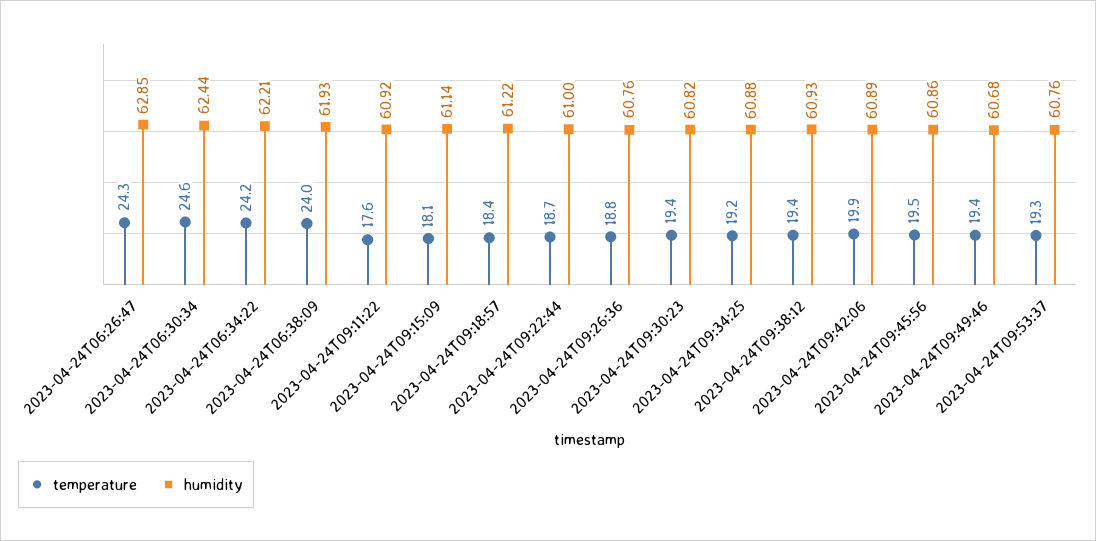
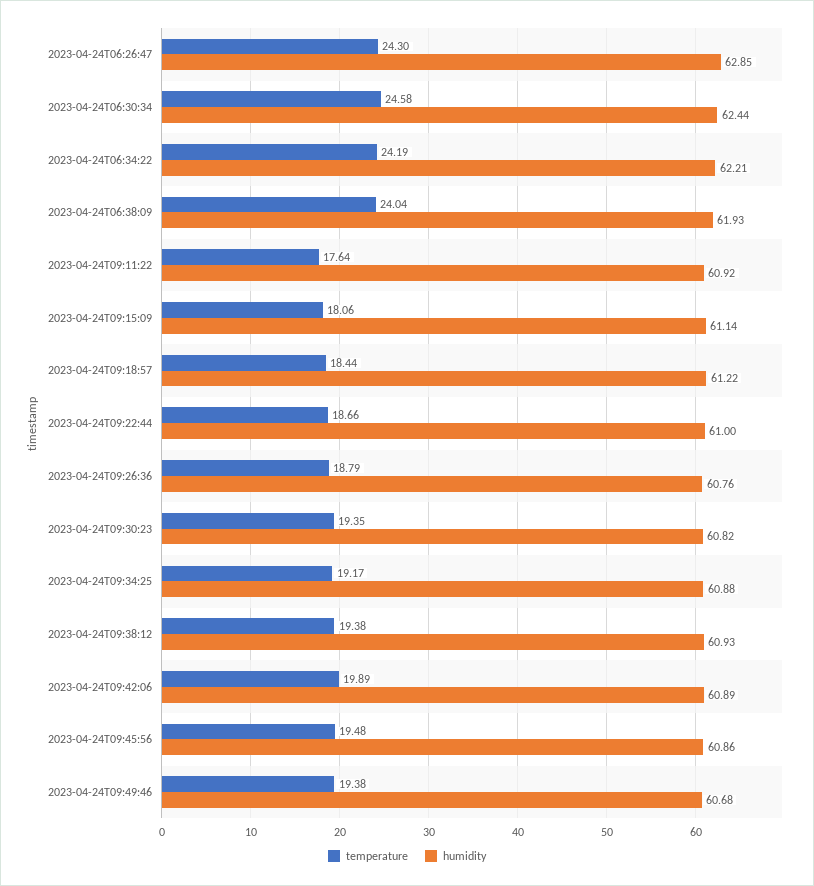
  {
    "temperature": {
      "2023-04-24T06:26:47": 24.3,
      "2023-04-24T06:30:34": 24.58,
      "2023-04-24T06:34:22": 24.19,
      "2023-04-24T06:38:09": 24.04,
      "2023-04-24T09:11:22": 17.64,
      "2023-04-24T09:15:09": 18.06,
      "2023-04-24T09:18:57": 18.44,
      "2023-04-24T09:22:44": 18.66,
      "2023-04-24T09:26:36": 18.79,
      "2023-04-24T09:30:23": 19.35,
      "2023-04-24T09:34:25": 19.17,
      "2023-04-24T09:38:12": 19.38,
      "2023-04-24T09:42:06": 19.89,
      "2023-04-24T09:45:56": 19.48,
-     "2023-04-24T09:49:46": 19.38,
+     "2023-04-24T09:49:46": 19.38
-     "2023-04-24T09:53:37": 19.3
    },
    "humidity": {
      "2023-04-24T06:26:47": 62.85,
      "2023-04-24T06:30:34": 62.44,
      "2023-04-24T06:34:22": 62.21,
      "2023-04-24T06:38:09": 61.93,
      "2023-04-24T09:11:22": 60.92,
      "2023-04-24T09:15:09": 61.14,
      "2023-04-24T09:18:57": 61.22,
      "2023-04-24T09:22:44": 61,
      "2023-04-24T09:26:36": 60.76,
      "2023-04-24T09:30:23": 60.82,
      "2023-04-24T09:34:25": 60.88,
      "2023-04-24T09:38:12": 60.93,
      "2023-04-24T09:42:06": 60.89,
      "2023-04-24T09:45:56": 60.86,
-     "2023-04-24T09:49:46": 60.68,
+     "2023-04-24T09:49:46": 60.68
-     "2023-04-24T09:53:37": 60.76
    }
  }

